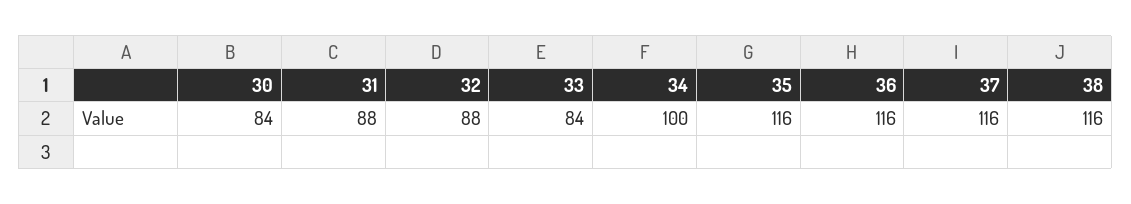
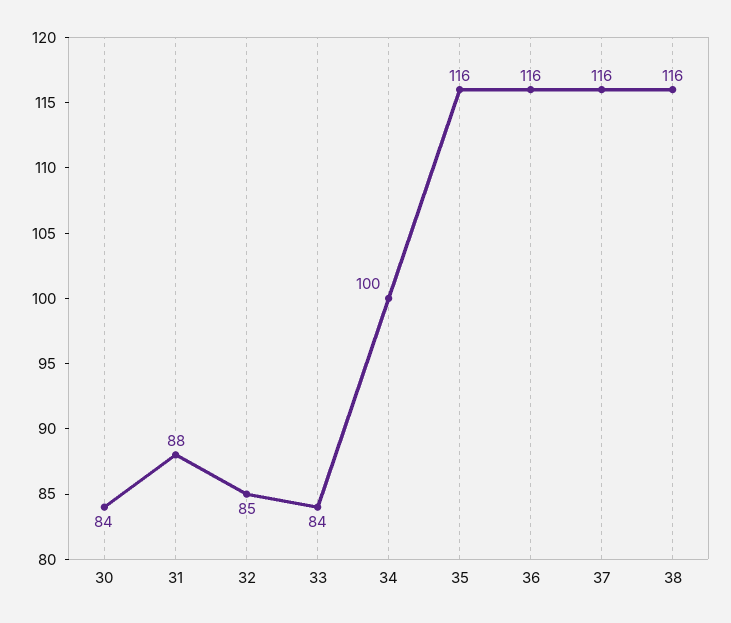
  {
    "30": 84,
    "31": 88,
-   "32": 88,
+   "32": 85,
    "33": 84,
    "34": 100,
    "35": 116,
    "36": 116,
    "37": 116,
    "38": 116
  }

